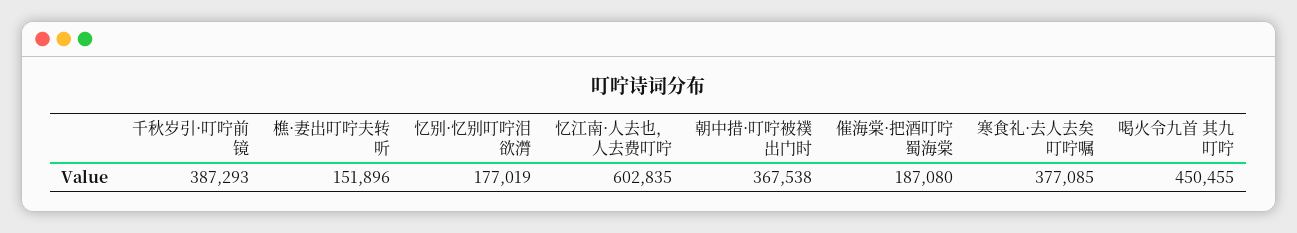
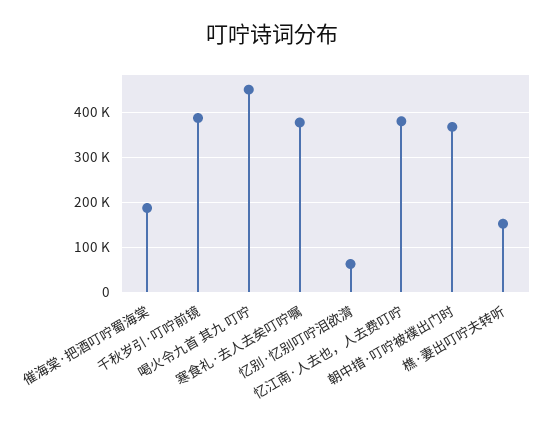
  {
    "千秋岁引·叮咛前镜": 387293,
    "樵·妻出叮咛夫转听": 151896,
-   "忆别·忆别叮咛泪欲潸": 177019,
+   "忆别·忆别叮咛泪欲潸": 60000,
-   "忆江南·人去也，人去费叮咛": 602835,
+   "忆江南·人去也，人去费叮咛": 380000,
    "朝中措·叮咛被襆出门时": 367538,
    "催海棠·把酒叮咛蜀海棠": 187080,
    "寒食礼·去人去矣叮咛嘱": 377085,
    "喝火令九首 其九 叮咛": 450455
  }

